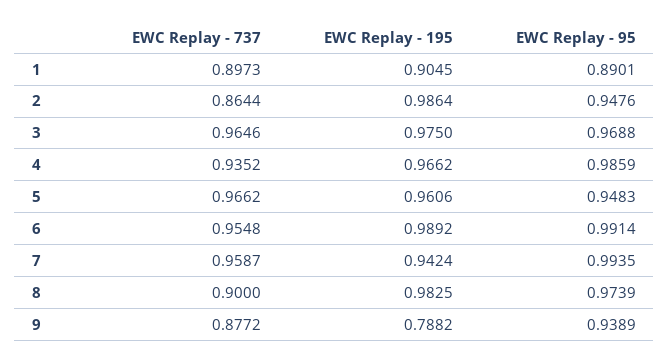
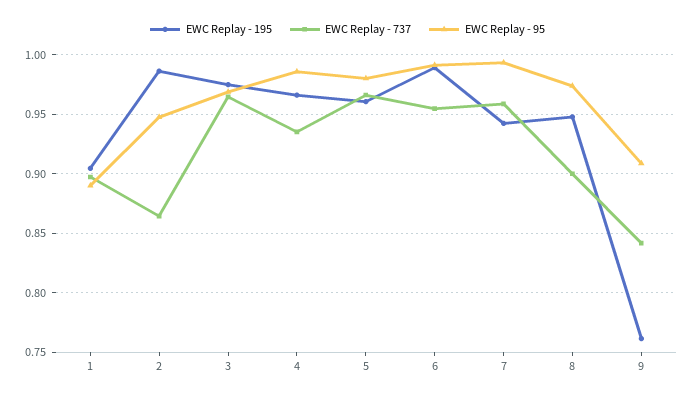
  {
    "EWC Replay - 737": {
      "1": 0.8973,
      "2": 0.8644,
      "3": 0.9646,
      "4": 0.9352,
      "5": 0.9662,
      "6": 0.9548,
      "7": 0.9587,
      "8": 0.9,
-     "9": 0.8772
+     "9": 0.84
    },
    "EWC Replay - 195": {
      "1": 0.9045,
      "2": 0.9864,
      "3": 0.975,
      "4": 0.9662,
      "5": 0.9606,
      "6": 0.9892,
      "7": 0.9424,
-     "8": 0.9825,
+     "8": 0.95,
-     "9": 0.7882
+     "9": 0.76
    },
    "EWC Replay - 95": {
      "1": 0.8901,
      "2": 0.9476,
      "3": 0.9688,
      "4": 0.9859,
-     "5": 0.9483,
+     "5": 0.98,
      "6": 0.9914,
      "7": 0.9935,
      "8": 0.9739,
-     "9": 0.9389
+     "9": 0.91
    }
  }

